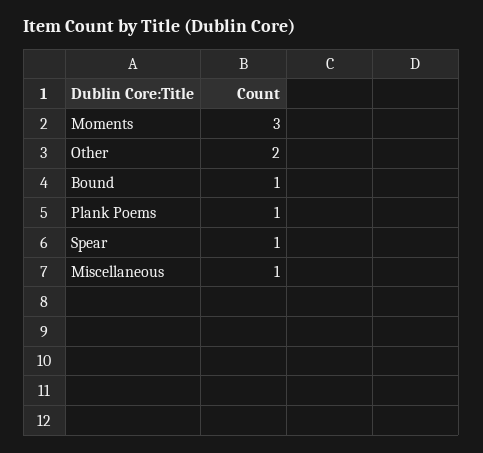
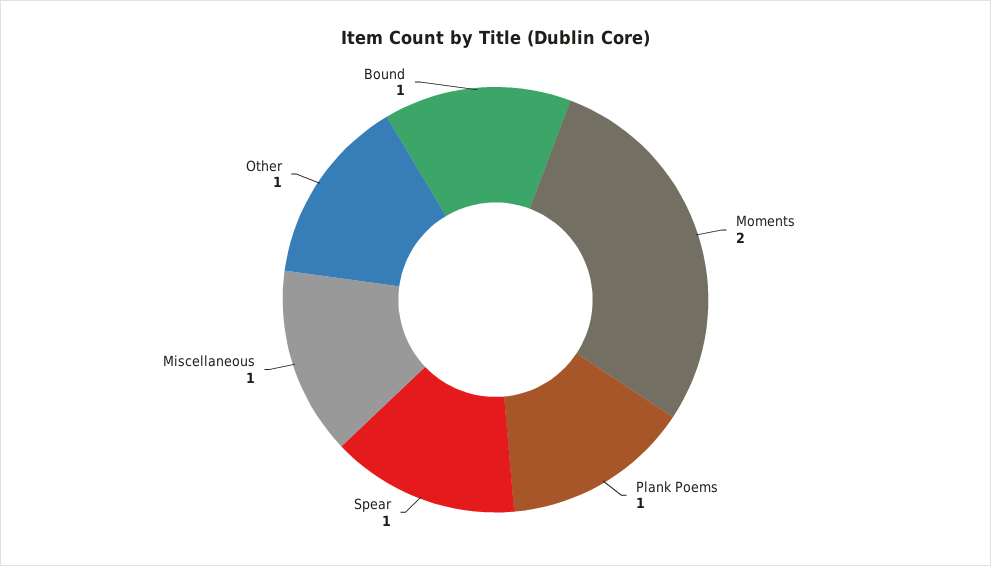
  {
-   "Moments": 3,
+   "Moments": 2,
-   "Other": 2,
+   "Other": 1,
    "Bound": 1,
    "Plank Poems": 1,
    "Spear": 1,
    "Miscellaneous": 1
  }

